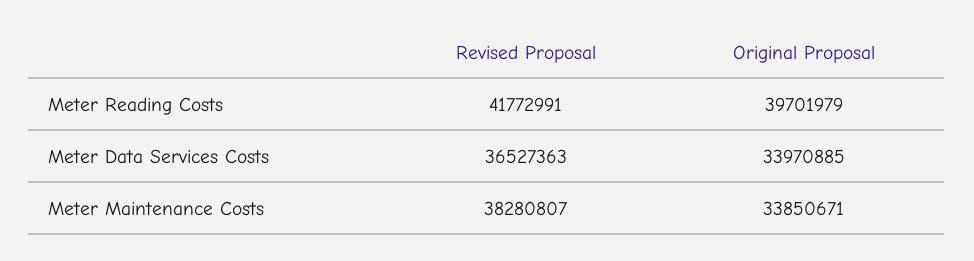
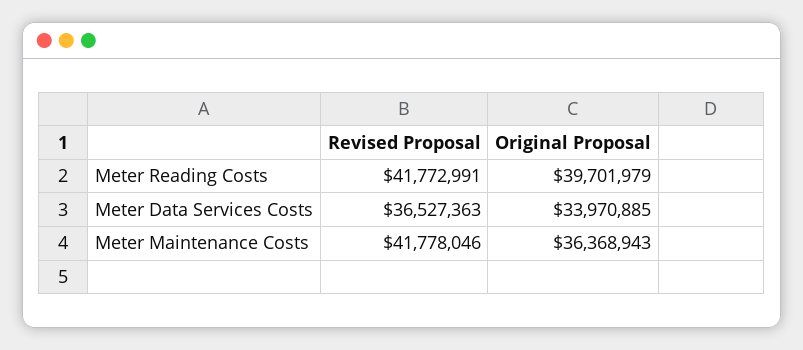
  {
    "Revised Proposal": {
      "Meter Reading Costs": 41772991,
      "Meter Data Services Costs": 36527363,
-     "Meter Maintenance Costs": 38280807
+     "Meter Maintenance Costs": 41778046
    },
    "Original Proposal": {
      "Meter Reading Costs": 39701979,
      "Meter Data Services Costs": 33970885,
-     "Meter Maintenance Costs": 33850671
+     "Meter Maintenance Costs": 36368943
    }
  }

